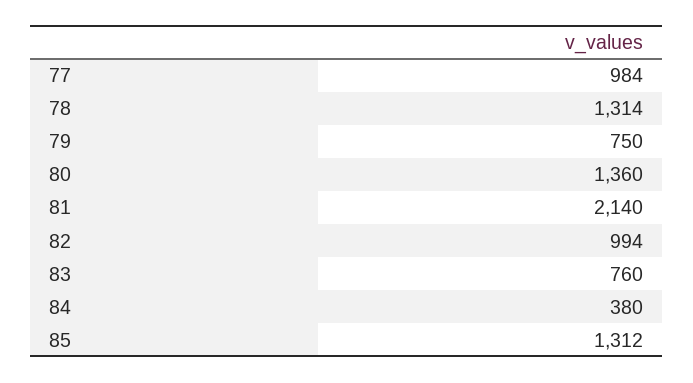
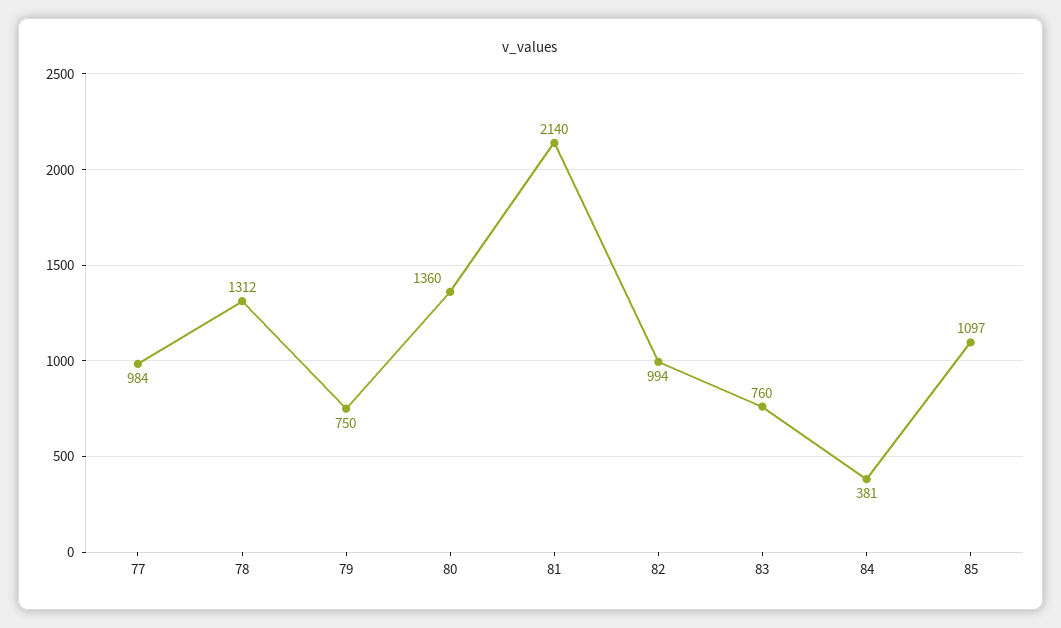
  {
    "77": 984,
-   "78": 1314,
+   "78": 1312,
    "79": 750,
    "80": 1360,
    "81": 2140,
    "82": 994,
    "83": 760,
-   "84": 380,
+   "84": 381,
-   "85": 1312
+   "85": 1097
  }

